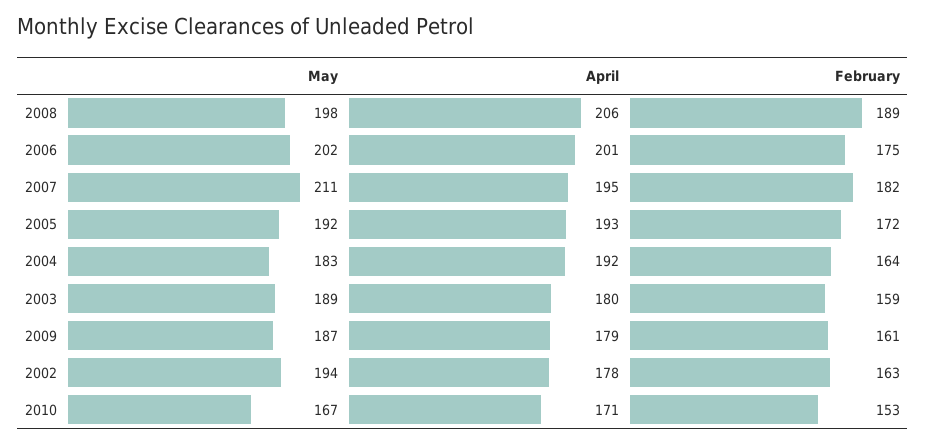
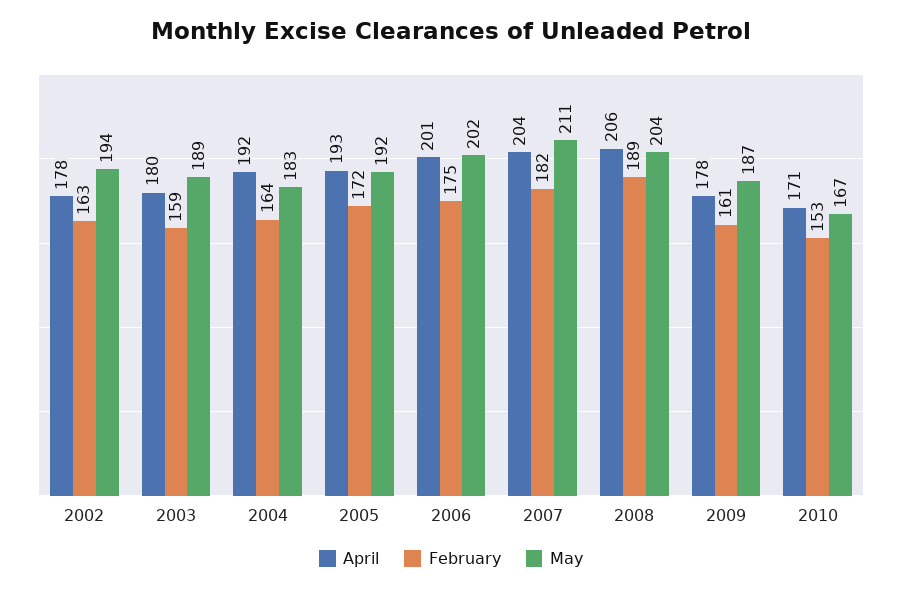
  {
    "May": {
-     "2008": 198,
+     "2008": 204,
      "2006": 202,
      "2007": 211,
      "2005": 192,
      "2004": 183,
      "2003": 189,
      "2009": 187,
      "2002": 194,
      "2010": 167
    },
    "April": {
      "2008": 206,
      "2006": 201,
-     "2007": 195,
+     "2007": 204,
      "2005": 193,
      "2004": 192,
      "2003": 180,
-     "2009": 179,
+     "2009": 178,
      "2002": 178,
      "2010": 171
    },
    "February": {
      "2008": 189,
      "2006": 175,
      "2007": 182,
      "2005": 172,
      "2004": 164,
      "2003": 159,
      "2009": 161,
      "2002": 163,
      "2010": 153
    }
  }

